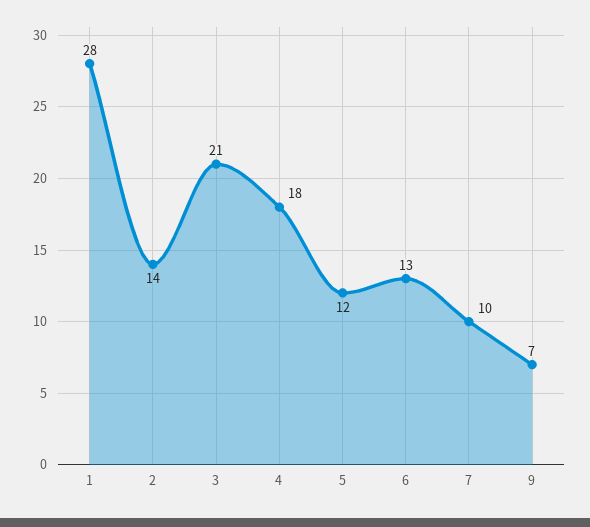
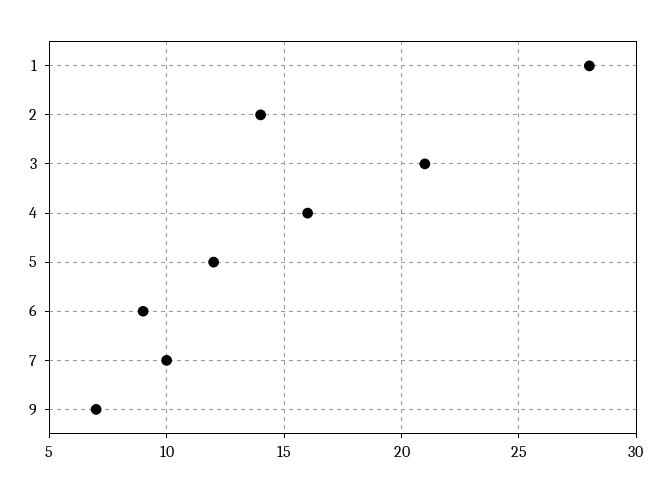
  {
    "1": 28,
    "2": 14,
    "3": 21,
-   "4": 18,
+   "4": 16,
    "5": 12,
-   "6": 13,
+   "6": 9,
    "7": 10,
    "9": 7
  }

